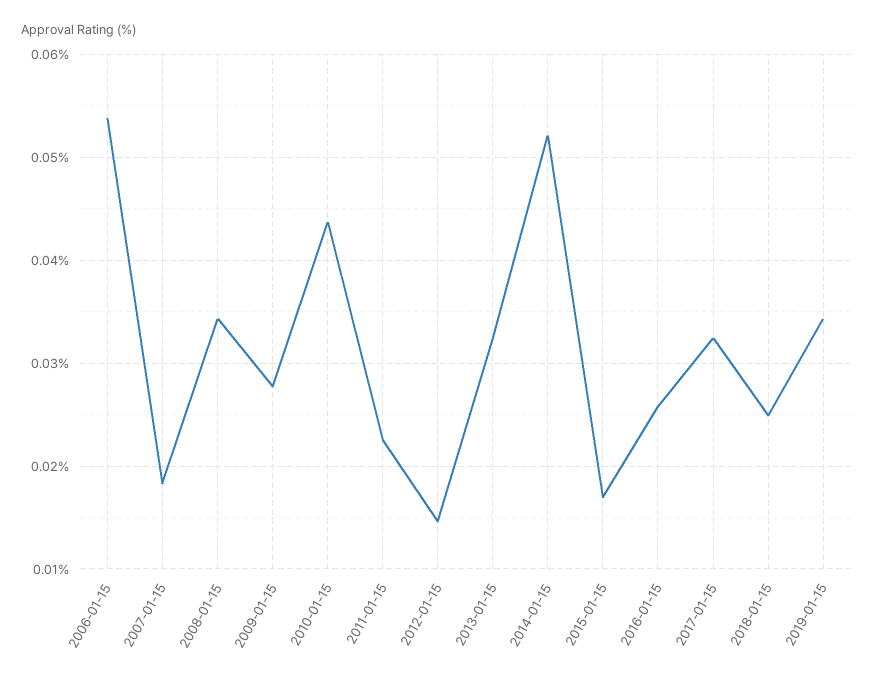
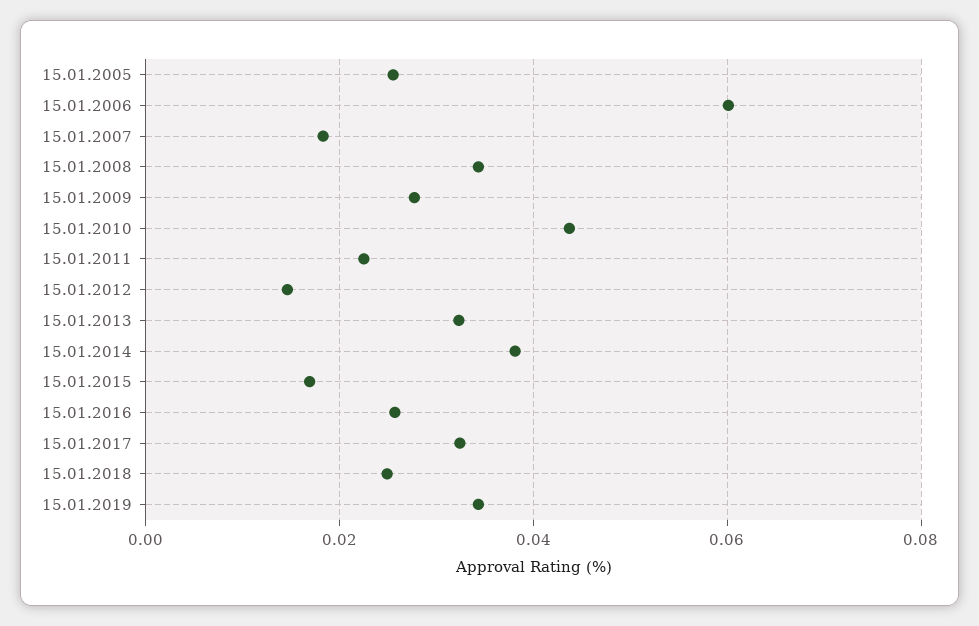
  {
-   "2006-01-15": 0.054,
+   "2006-01-15": 0.06,
    "2007-01-15": 0.018,
    "2008-01-15": 0.034,
    "2009-01-15": 0.028,
    "2010-01-15": 0.044,
    "2011-01-15": 0.023,
    "2012-01-15": 0.015,
    "2013-01-15": 0.032,
-   "2014-01-15": 0.052,
+   "2014-01-15": 0.038,
    "2015-01-15": 0.017,
    "2016-01-15": 0.026,
    "2017-01-15": 0.032,
    "2018-01-15": 0.025,
-   "2019-01-15": 0.034
+   "2019-01-15": 0.034,
+   "15.01.2005": 0.026
  }

